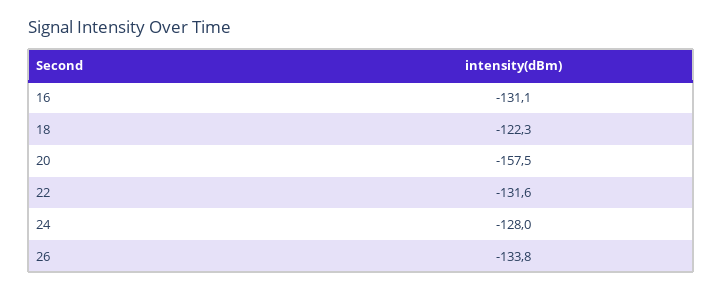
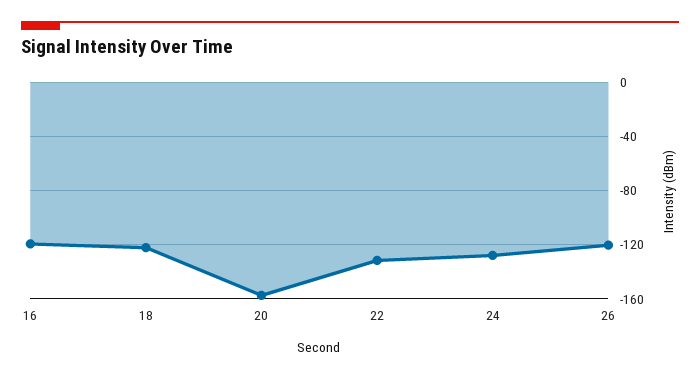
  {
-   "16": -131.1,
+   "16": -120,
    "18": -122.3,
    "20": -157.5,
    "22": -131.6,
    "24": -128,
-   "26": -133.8
+   "26": -120
  }

